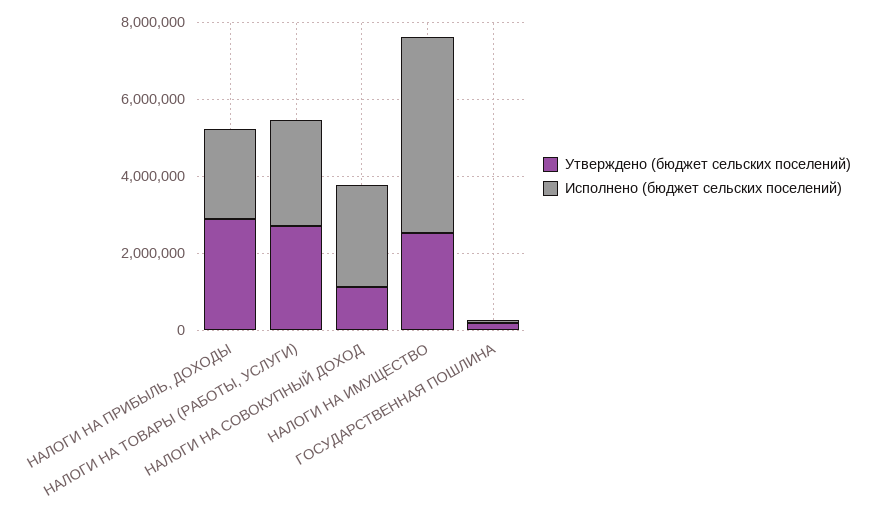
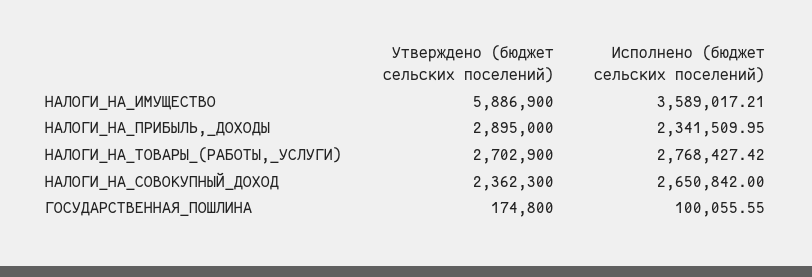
  {
    "Утверждено (бюджет сельских поселений)": {
      "НАЛОГИ НА ПРИБЫЛЬ, ДОХОДЫ": 2895000,
      "НАЛОГИ НА ТОВАРЫ (РАБОТЫ, УСЛУГИ)": 2702900,
-     "НАЛОГИ НА СОВОКУПНЫЙ ДОХОД": 1000000,
+     "НАЛОГИ НА СОВОКУПНЫЙ ДОХОД": 2362300,
-     "НАЛОГИ НА ИМУЩЕСТВО": 2500000,
+     "НАЛОГИ НА ИМУЩЕСТВО": 5886900,
      "ГОСУДАРСТВЕННАЯ ПОШЛИНА": 174800
    },
    "Исполнено (бюджет сельских поселений)": {
      "НАЛОГИ НА ПРИБЫЛЬ, ДОХОДЫ": 2341509.95,
      "НАЛОГИ НА ТОВАРЫ (РАБОТЫ, УСЛУГИ)": 2768427.42,
      "НАЛОГИ НА СОВОКУПНЫЙ ДОХОД": 2650842,
-     "НАЛОГИ НА ИМУЩЕСТВО": 5000000,
+     "НАЛОГИ НА ИМУЩЕСТВО": 3589017.21,
      "ГОСУДАРСТВЕННАЯ ПОШЛИНА": 100055.55
    }
  }

